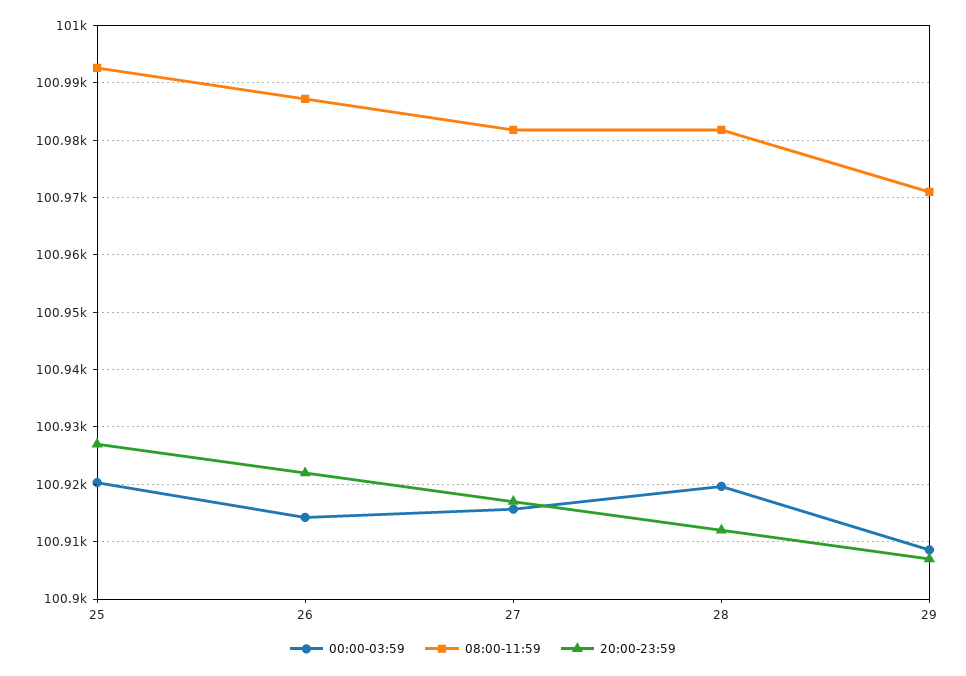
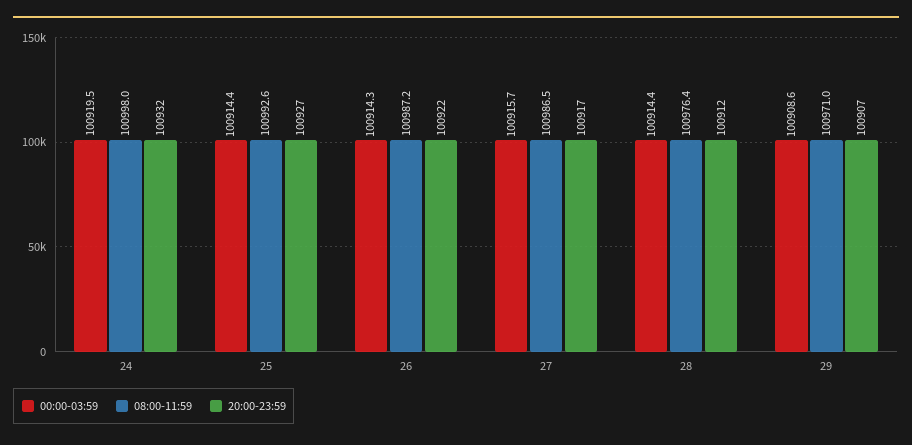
  {
    "00:00-03:59": {
-     "25": 100920,
+     "25": 100914.4,
      "26": 100914.3,
      "27": 100915.7,
-     "28": 100920,
+     "28": 100914.4,
-     "29": 100908.6
+     "29": 100908.6,
+     "24": 100919.5
    },
    "08:00-11:59": {
      "25": 100992.6,
      "26": 100987.2,
-     "27": 100982,
+     "27": 100986.5,
-     "28": 100982,
+     "28": 100976.4,
-     "29": 100971
+     "29": 100971,
+     "24": 100998
    },
    "20:00-23:59": {
      "25": 100927,
      "26": 100922,
      "27": 100917,
      "28": 100912,
-     "29": 100907
+     "29": 100907,
+     "24": 100932
    }
  }

